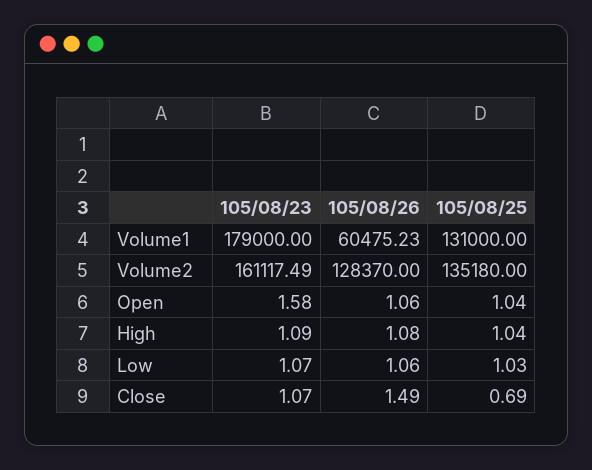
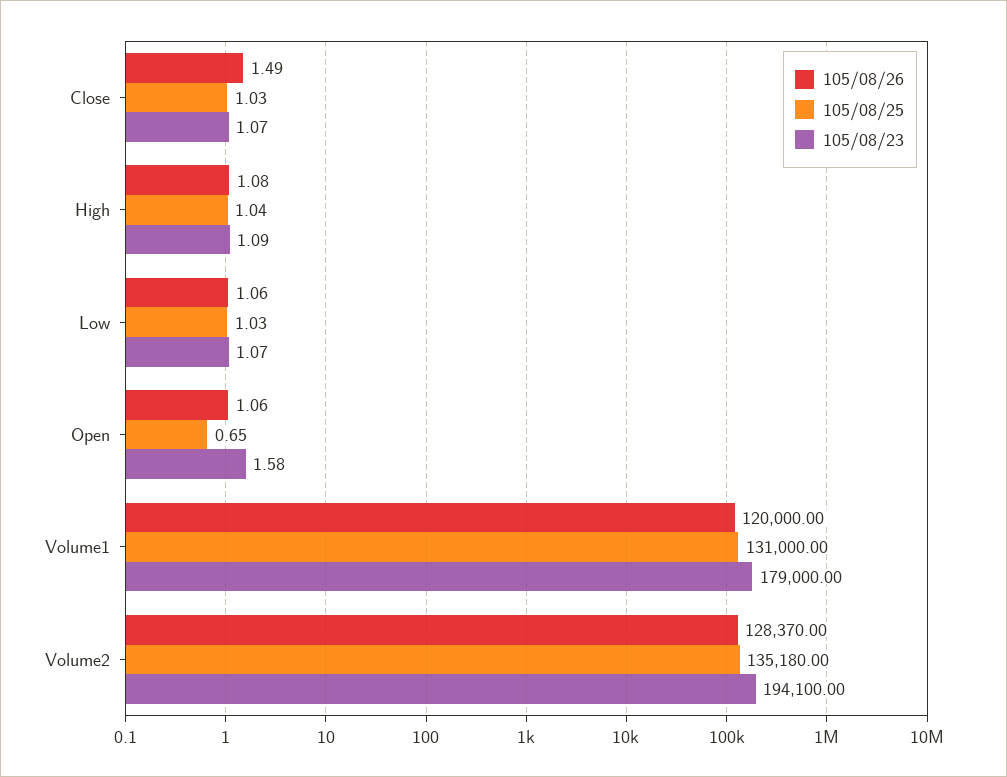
  {
    "105/08/23": {
      "Volume1": 179000,
-     "Volume2": 161117.49,
+     "Volume2": 194100,
      "Open": 1.58,
      "High": 1.09,
      "Low": 1.07,
      "Close": 1.07
    },
    "105/08/26": {
-     "Volume1": 60475.23,
+     "Volume1": 120000,
      "Volume2": 128370,
      "Open": 1.06,
      "High": 1.08,
      "Low": 1.06,
      "Close": 1.49
    },
    "105/08/25": {
      "Volume1": 131000,
      "Volume2": 135180,
-     "Open": 1.04,
+     "Open": 0.65,
      "High": 1.04,
      "Low": 1.03,
-     "Close": 0.69
+     "Close": 1.03
    }
  }

